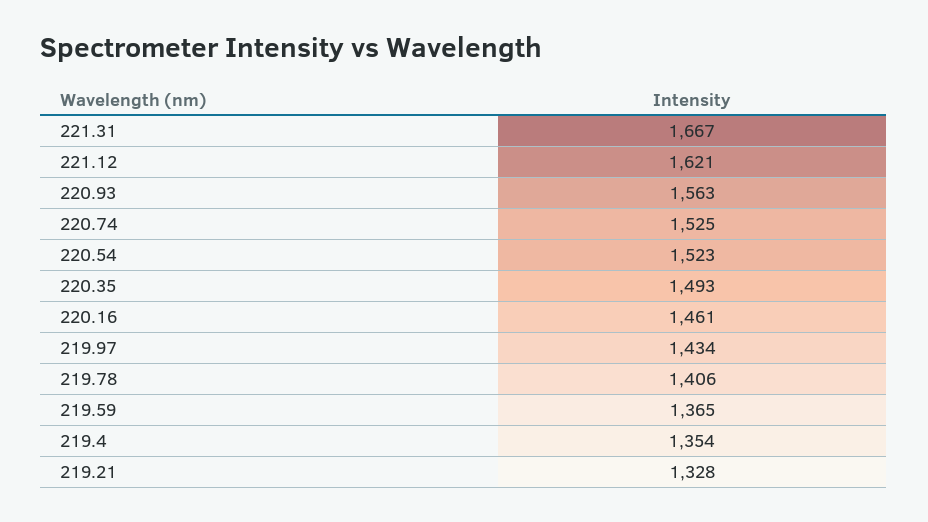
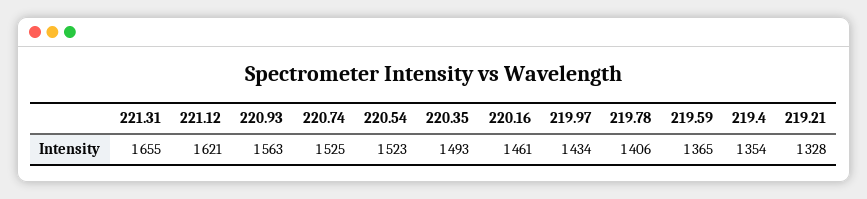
  {
-   "221.31": 1667,
+   "221.31": 1655,
    "221.12": 1621,
    "220.93": 1563,
    "220.74": 1525,
    "220.54": 1523,
    "220.35": 1493,
    "220.16": 1461,
    "219.97": 1434,
    "219.78": 1406,
    "219.59": 1365,
    "219.4": 1354,
    "219.21": 1328
  }

